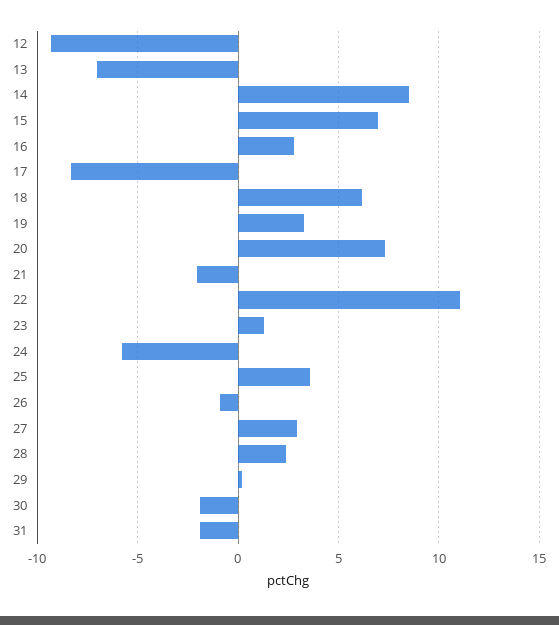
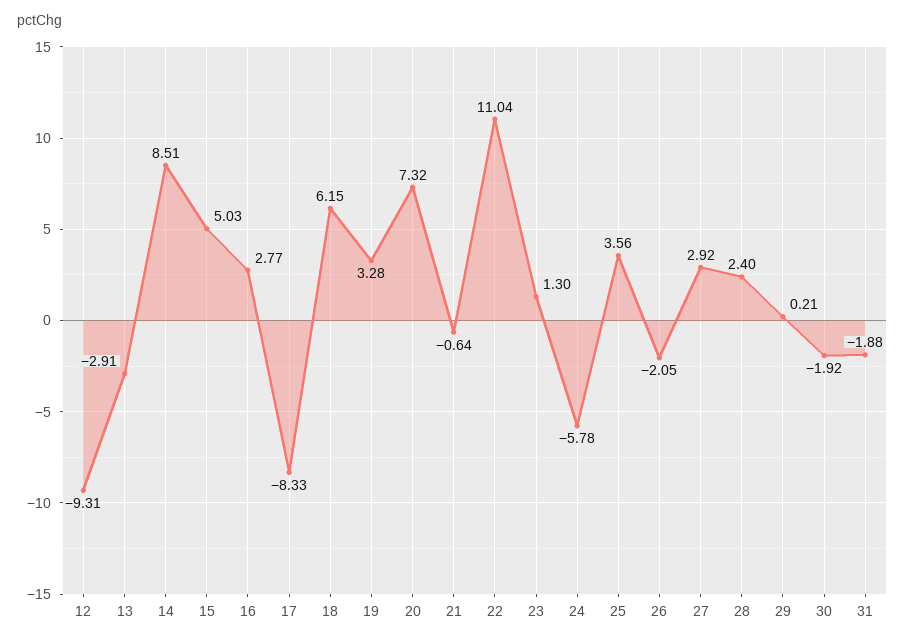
  {
    "12": -9.31,
-   "13": -7,
+   "13": -2.91,
    "14": 8.51,
-   "15": 7,
+   "15": 5.03,
    "16": 2.77,
    "17": -8.33,
    "18": 6.15,
    "19": 3.28,
    "20": 7.32,
-   "21": -2,
+   "21": -0.64,
    "22": 11.04,
    "23": 1.3,
    "24": -5.78,
    "25": 3.56,
-   "26": -1,
+   "26": -2.05,
    "27": 2.92,
    "28": 2.4,
    "29": 0.21,
    "30": -1.92,
    "31": -1.88
  }

